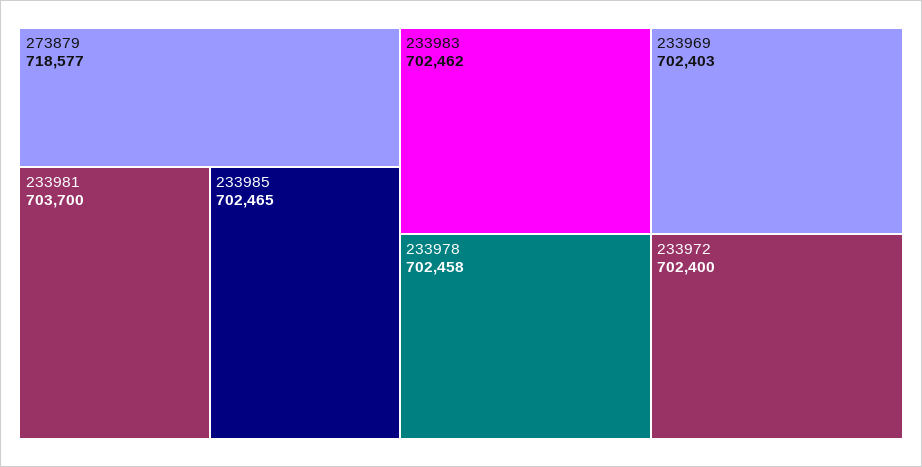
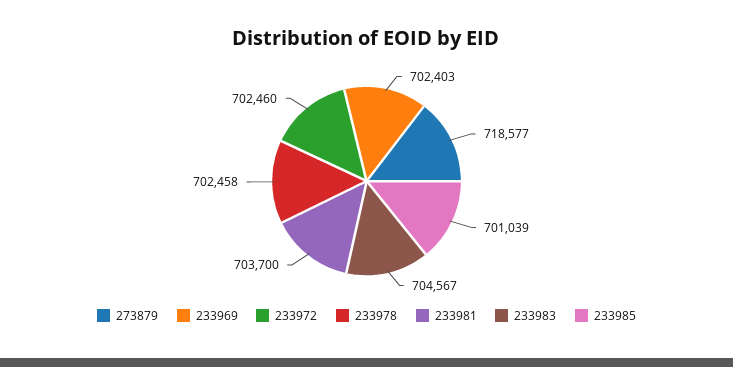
  {
    "273879": 718577,
    "233981": 703700,
-   "233985": 702465,
+   "233985": 701039,
-   "233983": 702462,
+   "233983": 704567,
    "233978": 702458,
    "233969": 702403,
-   "233972": 702400
+   "233972": 702460
  }

